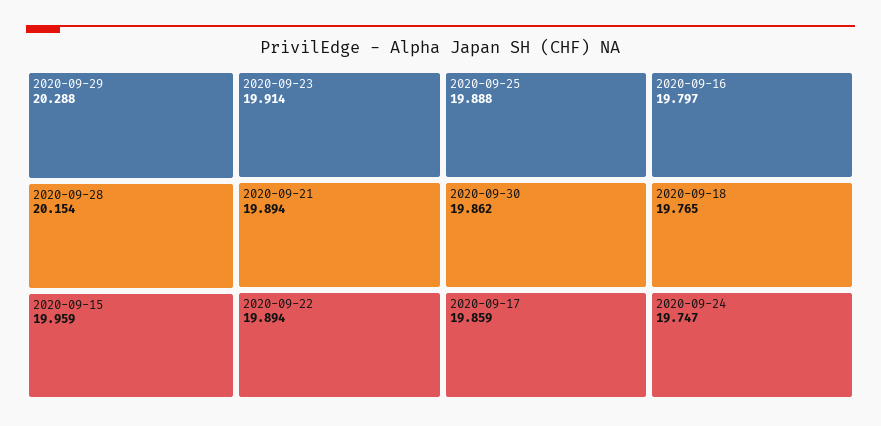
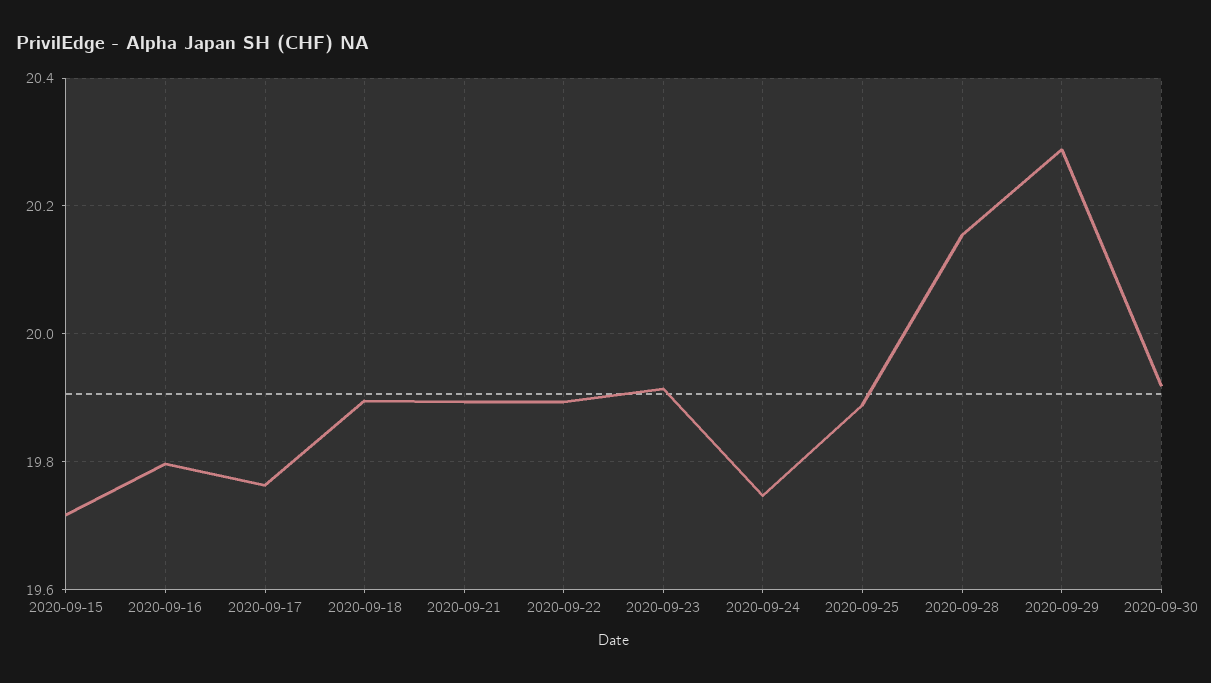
  {
    "2020-09-29": 20.288,
    "2020-09-28": 20.154,
-   "2020-09-15": 19.959,
+   "2020-09-15": 19.72,
    "2020-09-23": 19.914,
    "2020-09-21": 19.894,
    "2020-09-22": 19.894,
    "2020-09-25": 19.888,
-   "2020-09-30": 19.862,
+   "2020-09-30": 19.92,
-   "2020-09-17": 19.859,
+   "2020-09-17": 19.76,
    "2020-09-16": 19.797,
-   "2020-09-18": 19.765,
+   "2020-09-18": 19.9,
    "2020-09-24": 19.747
  }

